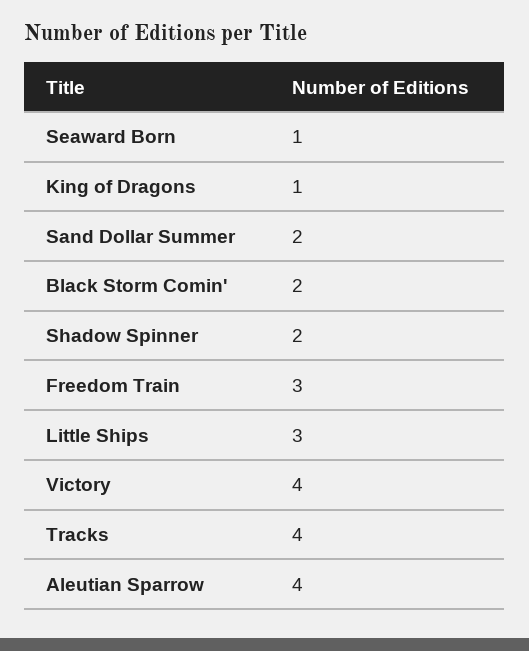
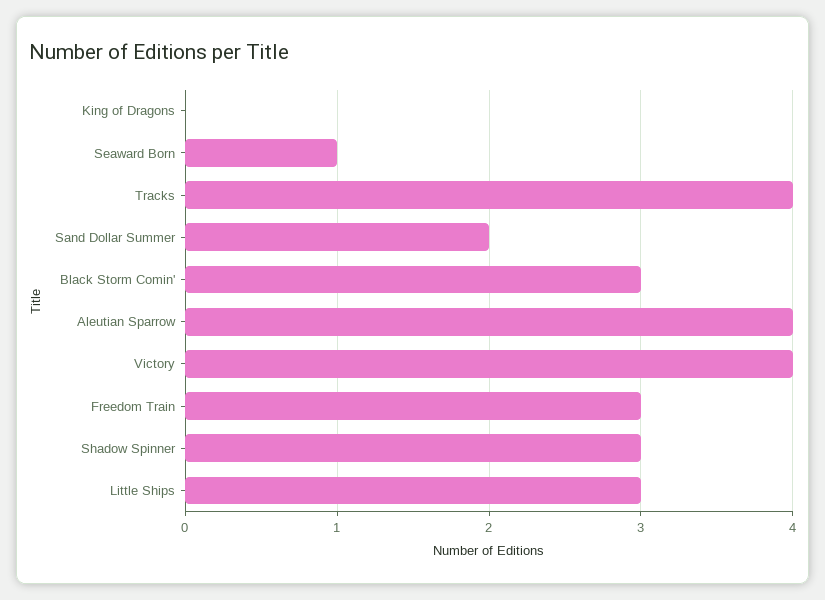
  {
    "Seaward Born": 1,
-   "King of Dragons": 1,
+   "King of Dragons": 0,
    "Sand Dollar Summer": 2,
-   "Black Storm Comin'": 2,
+   "Black Storm Comin'": 3,
-   "Shadow Spinner": 2,
+   "Shadow Spinner": 3,
    "Freedom Train": 3,
    "Little Ships": 3,
    "Victory": 4,
    "Tracks": 4,
    "Aleutian Sparrow": 4
  }

